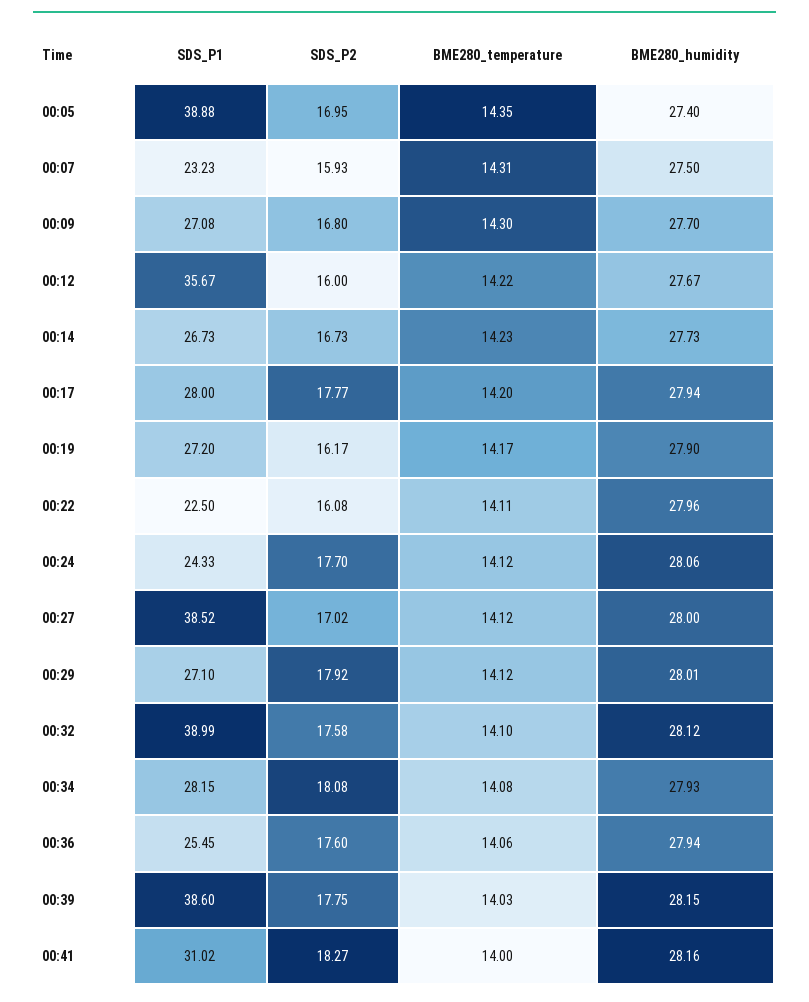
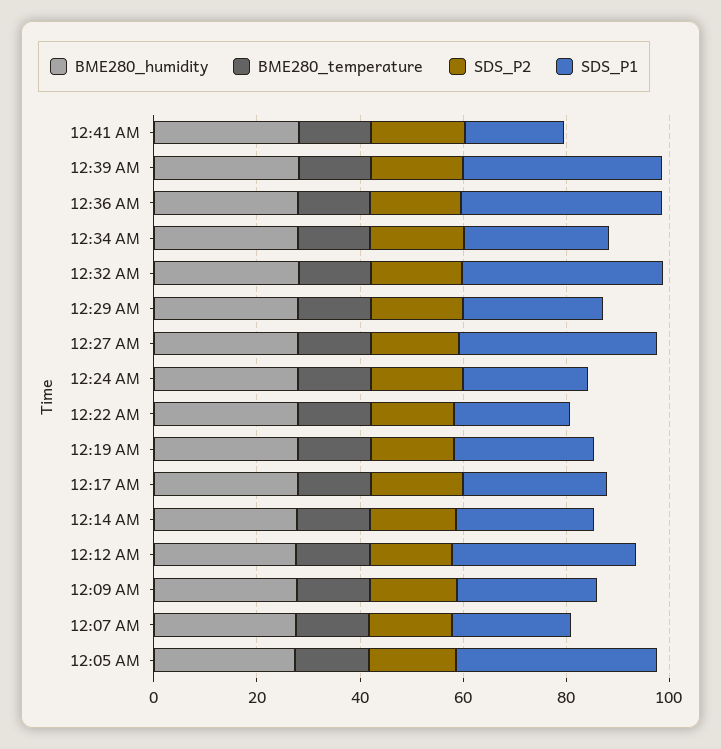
  {
    "SDS_P1": {
      "00:05": 38.88,
      "00:07": 23.23,
      "00:09": 27.08,
      "00:12": 35.67,
      "00:14": 26.73,
      "00:17": 28,
      "00:19": 27.2,
      "00:22": 22.5,
      "00:24": 24.33,
      "00:27": 38.52,
      "00:29": 27.1,
      "00:32": 38.99,
      "00:34": 28.15,
-     "00:36": 25.45,
+     "00:36": 40,
      "00:39": 38.6,
-     "00:41": 31.02
+     "00:41": 20
    },
    "SDS_P2": {
      "00:05": 16.95,
      "00:07": 15.93,
      "00:09": 16.8,
      "00:12": 16,
      "00:14": 16.73,
      "00:17": 17.77,
      "00:19": 16.17,
      "00:22": 16.08,
      "00:24": 17.7,
      "00:27": 17.02,
      "00:29": 17.92,
      "00:32": 17.58,
      "00:34": 18.08,
      "00:36": 17.6,
      "00:39": 17.75,
      "00:41": 18.27
    },
    "BME280_temperature": {
      "00:05": 14.35,
      "00:07": 14.31,
      "00:09": 14.3,
      "00:12": 14.22,
      "00:14": 14.23,
      "00:17": 14.2,
      "00:19": 14.17,
      "00:22": 14.11,
      "00:24": 14.12,
      "00:27": 14.12,
      "00:29": 14.12,
      "00:32": 14.1,
      "00:34": 14.08,
      "00:36": 14.06,
      "00:39": 14.03,
      "00:41": 14
    },
    "BME280_humidity": {
      "00:05": 27.4,
      "00:07": 27.5,
      "00:09": 27.7,
      "00:12": 27.67,
      "00:14": 27.73,
      "00:17": 27.94,
      "00:19": 27.9,
      "00:22": 27.96,
      "00:24": 28.06,
      "00:27": 28,
      "00:29": 28.01,
      "00:32": 28.12,
      "00:34": 27.93,
      "00:36": 27.94,
      "00:39": 28.15,
      "00:41": 28.16
    }
  }

